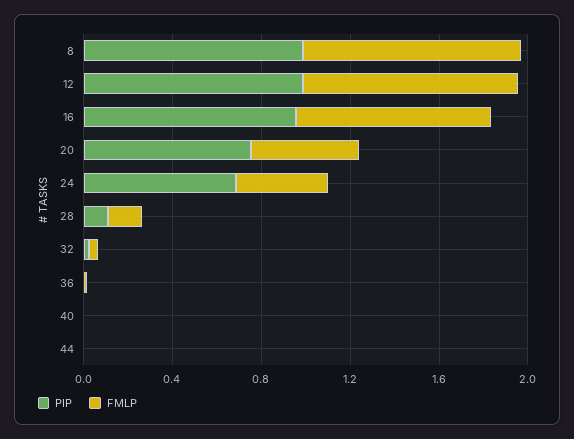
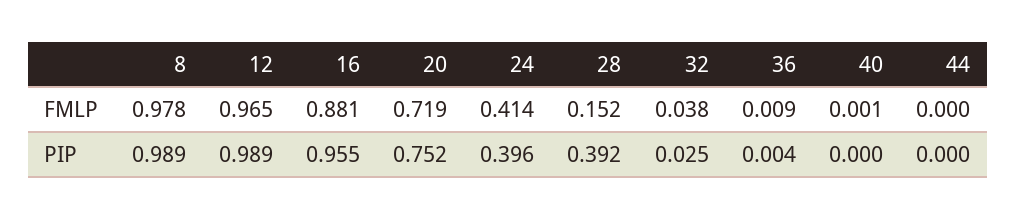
  {
    "PIP": {
      "8": 0.989,
      "12": 0.989,
      "16": 0.955,
      "20": 0.752,
-     "24": 0.7,
+     "24": 0.396,
-     "28": 0.1,
+     "28": 0.392,
      "32": 0.025,
      "36": 0.004,
      "40": 0,
      "44": 0
    },
    "FMLP": {
      "8": 0.978,
      "12": 0.965,
      "16": 0.881,
-     "20": 0.5,
+     "20": 0.719,
      "24": 0.414,
      "28": 0.152,
      "32": 0.038,
      "36": 0.009,
      "40": 0.001,
      "44": 0
    }
  }

